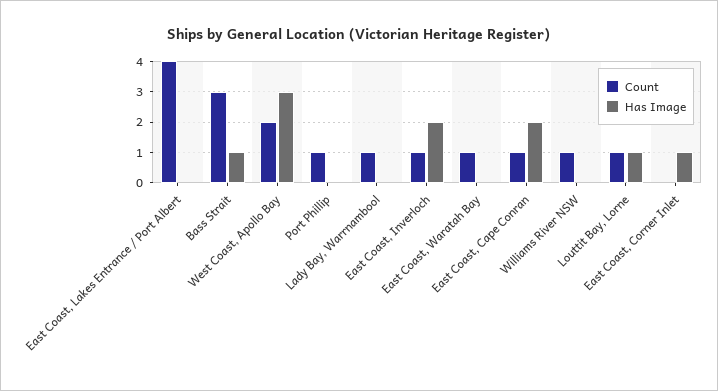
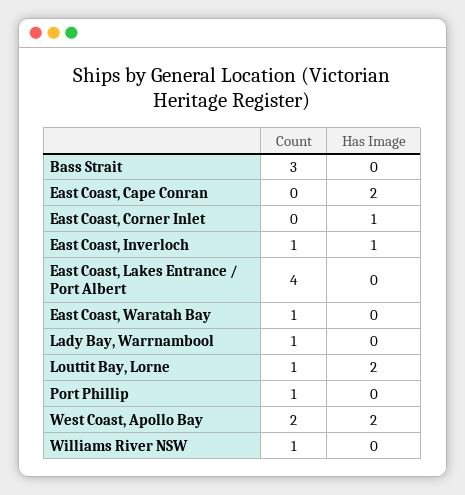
  {
    "Count": {
      "East Coast, Lakes Entrance / Port Albert": 4,
      "Bass Strait": 3,
      "West Coast, Apollo Bay": 2,
      "Port Phillip": 1,
      "Lady Bay, Warrnambool": 1,
      "East Coast, Inverloch": 1,
      "East Coast, Waratah Bay": 1,
-     "East Coast, Cape Conran": 1,
+     "East Coast, Cape Conran": 0,
      "Williams River NSW": 1,
      "Louttit Bay, Lorne": 1,
      "East Coast, Corner Inlet": 0
    },
    "Has Image": {
      "East Coast, Lakes Entrance / Port Albert": 0,
-     "Bass Strait": 1,
+     "Bass Strait": 0,
-     "West Coast, Apollo Bay": 3,
+     "West Coast, Apollo Bay": 2,
      "Port Phillip": 0,
      "Lady Bay, Warrnambool": 0,
-     "East Coast, Inverloch": 2,
+     "East Coast, Inverloch": 1,
      "East Coast, Waratah Bay": 0,
      "East Coast, Cape Conran": 2,
      "Williams River NSW": 0,
-     "Louttit Bay, Lorne": 1,
+     "Louttit Bay, Lorne": 2,
      "East Coast, Corner Inlet": 1
    }
  }

